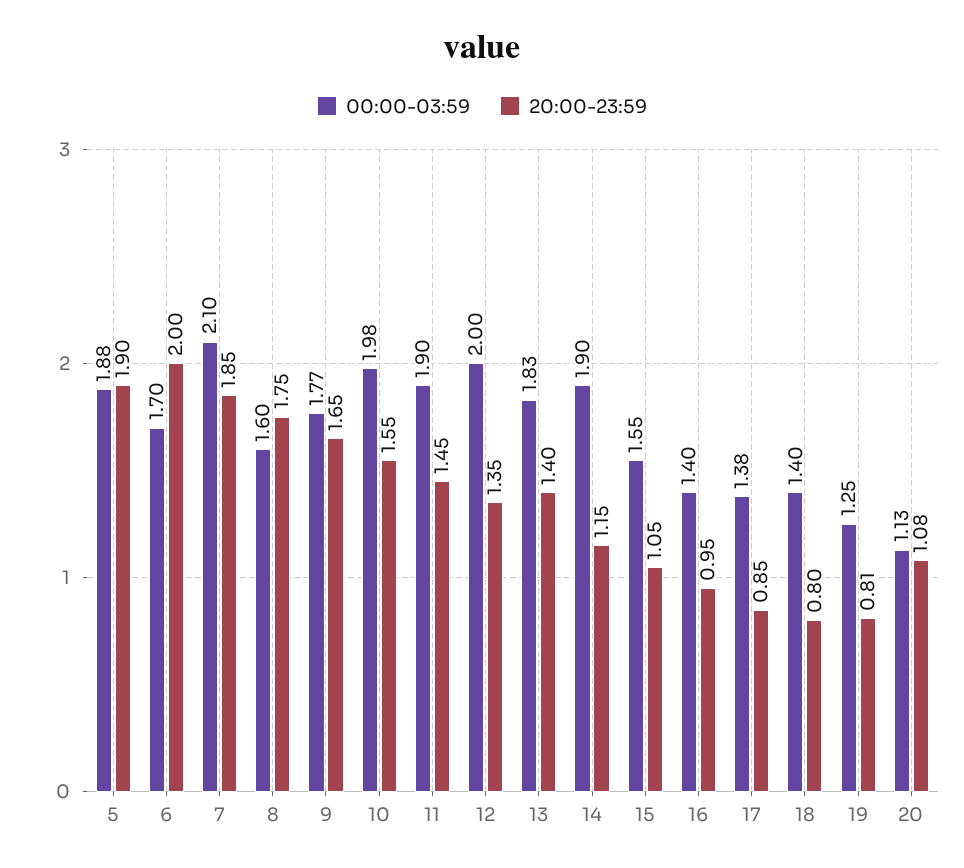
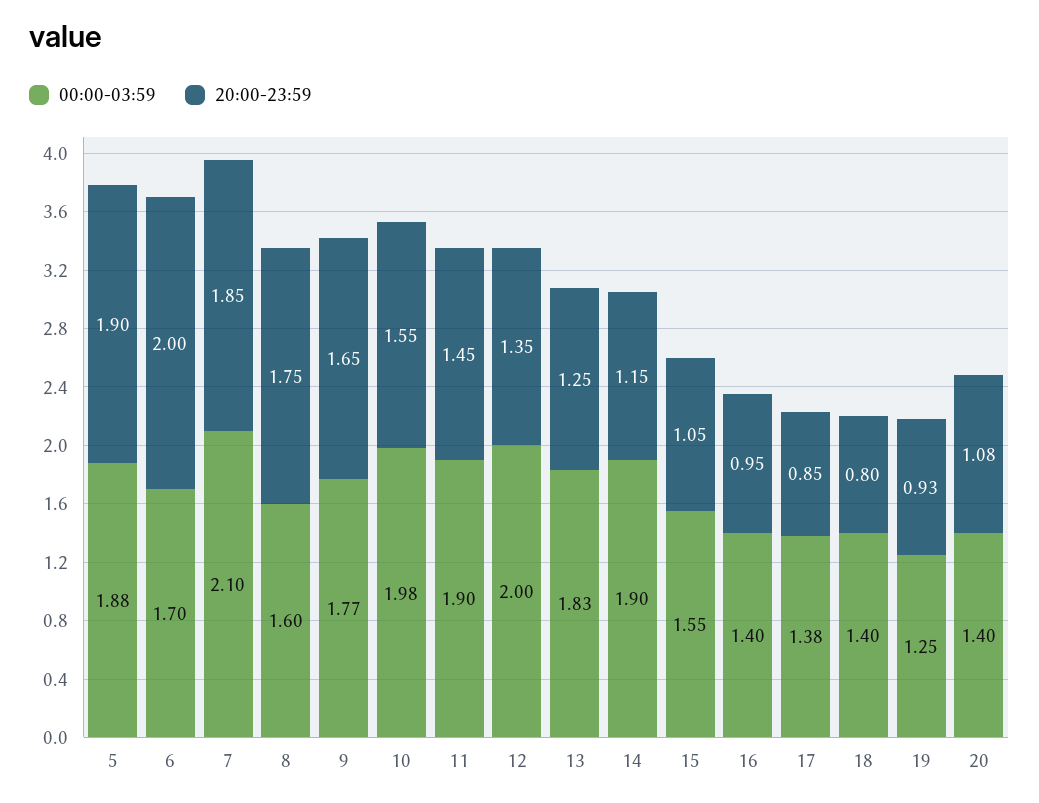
  {
    "00:00-03:59": {
      "5": 1.88,
      "6": 1.7,
      "7": 2.1,
      "8": 1.6,
      "9": 1.77,
      "10": 1.98,
      "11": 1.9,
      "12": 2,
      "13": 1.83,
      "14": 1.9,
      "15": 1.55,
      "16": 1.4,
      "17": 1.38,
      "18": 1.4,
      "19": 1.25,
-     "20": 1.13
+     "20": 1.4
    },
    "20:00-23:59": {
      "5": 1.9,
      "6": 2,
      "7": 1.85,
      "8": 1.75,
      "9": 1.65,
      "10": 1.55,
      "11": 1.45,
      "12": 1.35,
-     "13": 1.4,
+     "13": 1.25,
      "14": 1.15,
      "15": 1.05,
      "16": 0.95,
      "17": 0.85,
      "18": 0.8,
-     "19": 0.81,
+     "19": 0.93,
      "20": 1.08
    }
  }

